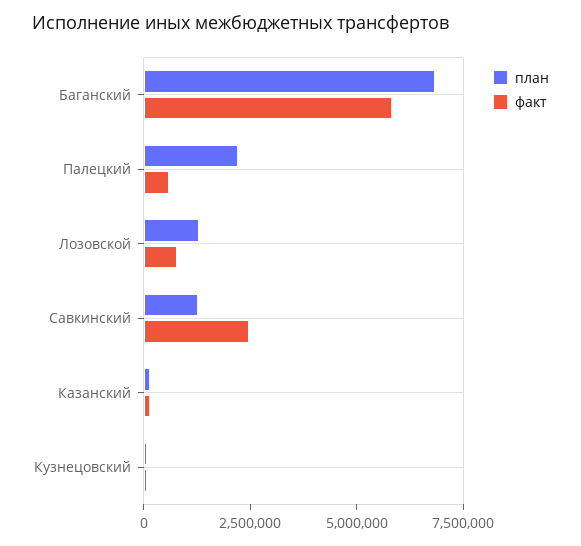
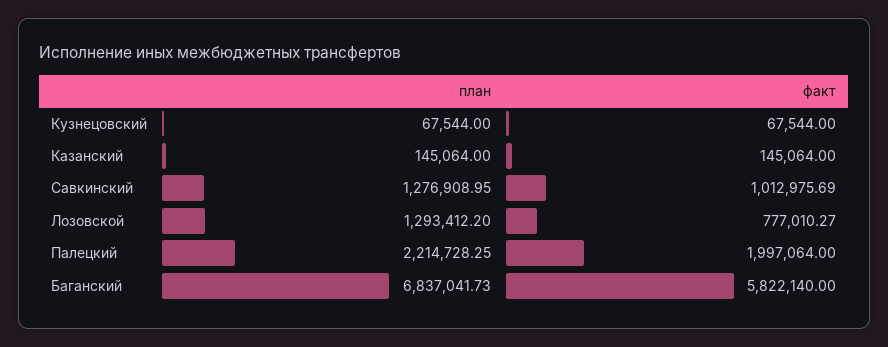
  {
    "план": {
      "Баганский": 6837041.73,
      "Палецкий": 2214728.25,
      "Лозовской": 1293412.2,
      "Савкинский": 1276908.95,
      "Казанский": 145064,
      "Кузнецовский": 67544
    },
    "факт": {
      "Баганский": 5822140,
-     "Палецкий": 500000,
+     "Палецкий": 1997064,
      "Лозовской": 777010.27,
-     "Савкинский": 2500000,
+     "Савкинский": 1012975.69,
      "Казанский": 145064,
      "Кузнецовский": 67544
    }
  }

